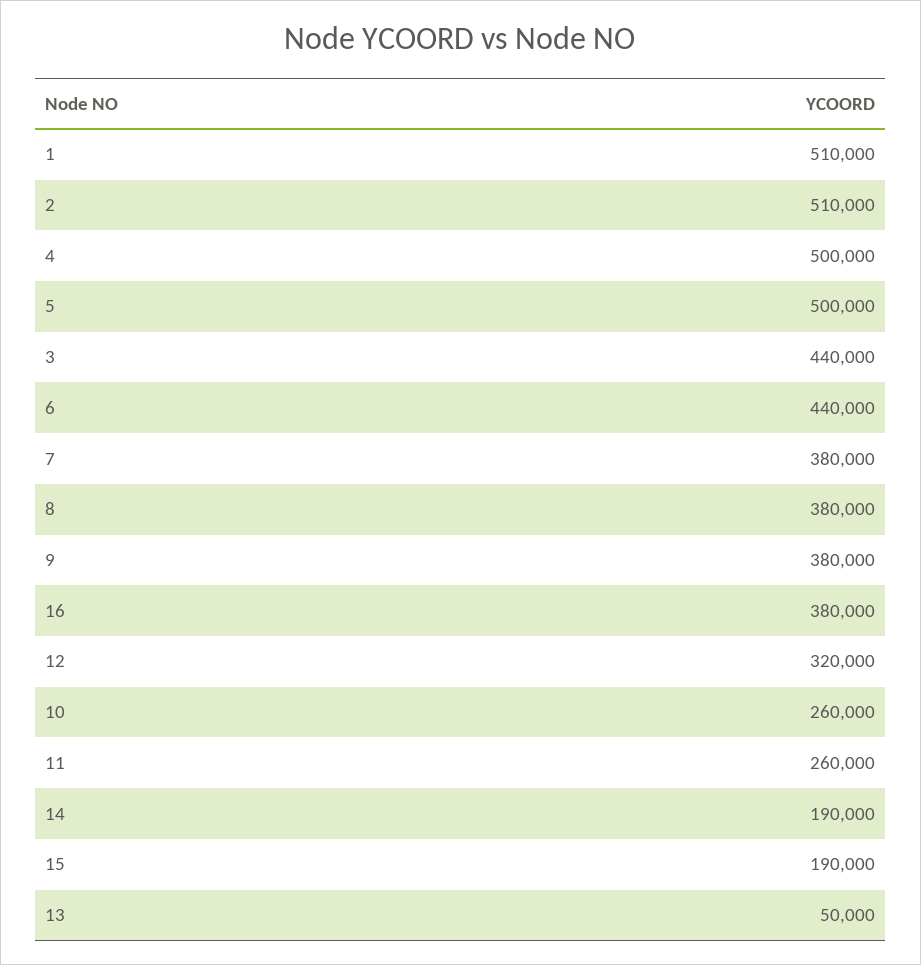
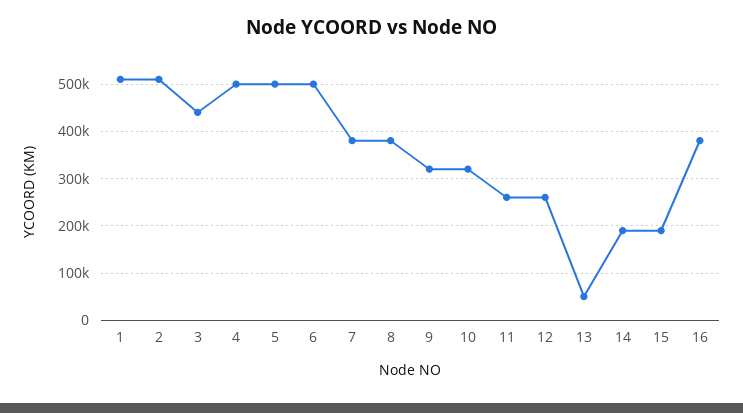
  {
    "1": 510000,
    "2": 510000,
    "4": 500000,
    "5": 500000,
    "3": 440000,
-   "6": 440000,
+   "6": 500000,
    "7": 380000,
    "8": 380000,
-   "9": 380000,
+   "9": 320000,
    "16": 380000,
-   "12": 320000,
+   "12": 260000,
-   "10": 260000,
+   "10": 320000,
    "11": 260000,
    "14": 190000,
    "15": 190000,
    "13": 50000
  }

